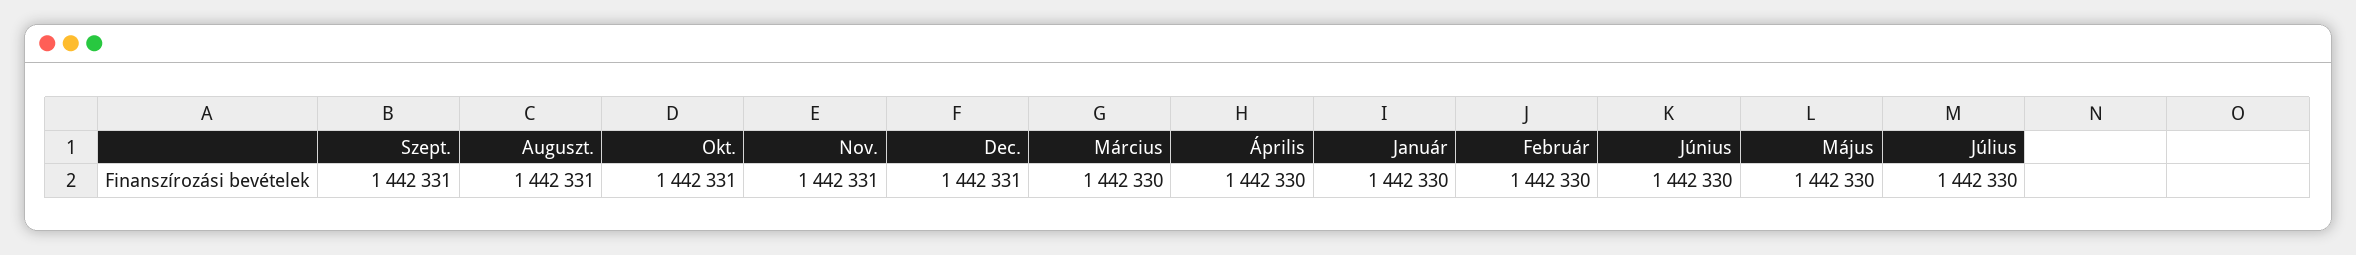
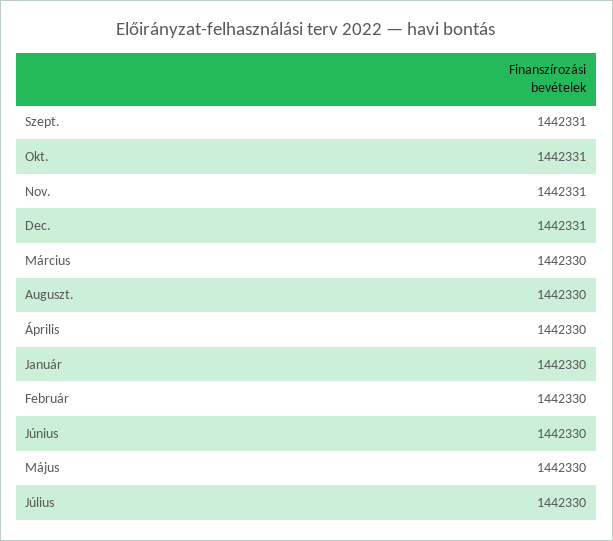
  {
    "Szept.": 1442331,
-   "Auguszt.": 1442331,
+   "Auguszt.": 1442330,
    "Okt.": 1442331,
    "Nov.": 1442331,
    "Dec.": 1442331,
    "Március": 1442330,
    "Április": 1442330,
    "Január": 1442330,
    "Február": 1442330,
    "Június": 1442330,
    "Május": 1442330,
    "Július": 1442330
  }

